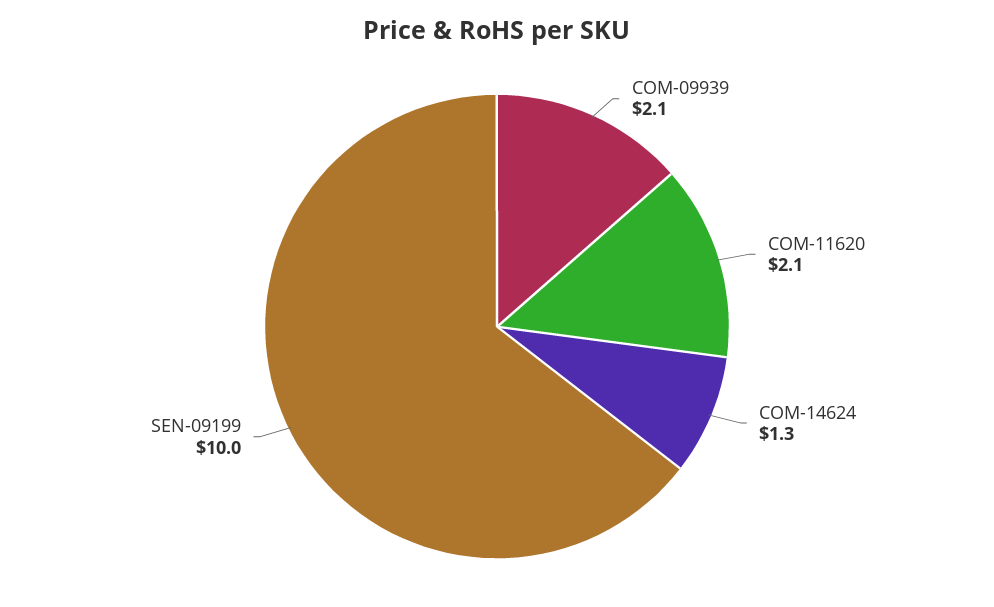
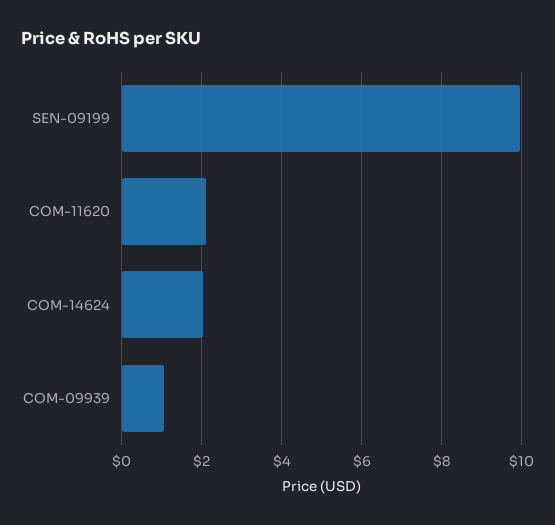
  {
-   "COM-09939": 2.1,
+   "COM-09939": 1,
    "COM-11620": 2.1,
-   "COM-14624": 1.3,
+   "COM-14624": 2,
    "SEN-09199": 10
  }

